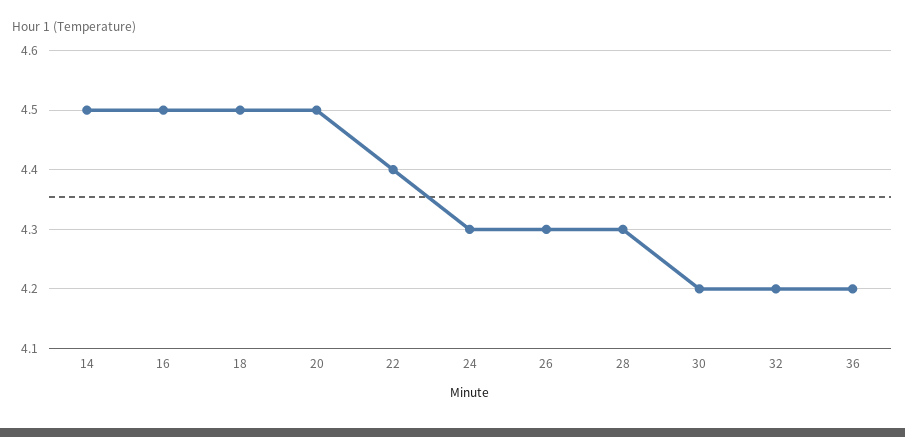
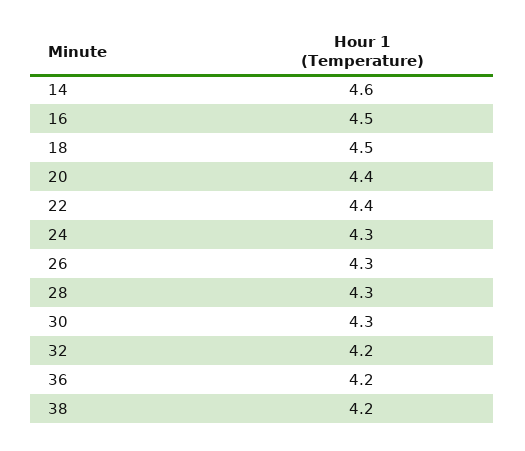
  {
-   "14": 4.5,
+   "14": 4.6,
    "16": 4.5,
    "18": 4.5,
-   "20": 4.5,
+   "20": 4.4,
    "22": 4.4,
    "24": 4.3,
    "26": 4.3,
    "28": 4.3,
-   "30": 4.2,
+   "30": 4.3,
    "32": 4.2,
-   "36": 4.2
+   "36": 4.2,
+   "38": 4.2
  }

